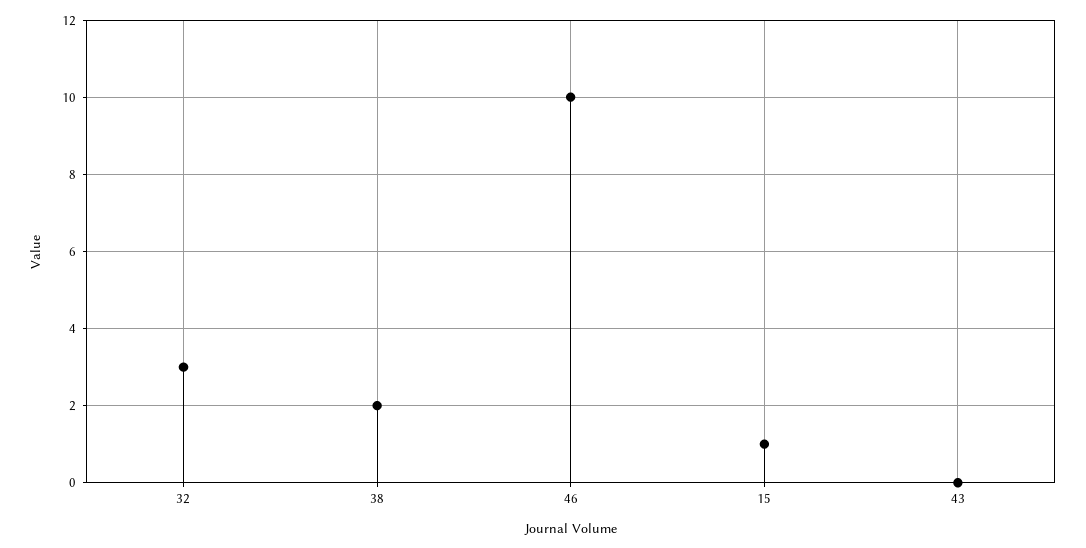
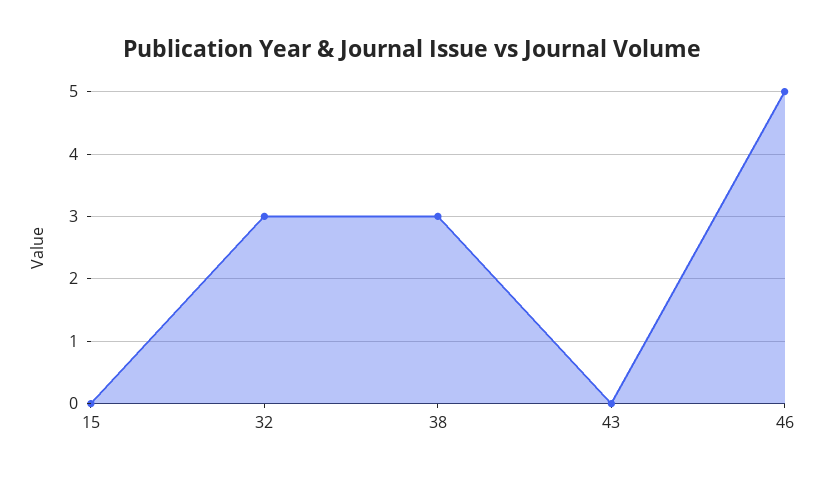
  {
    "32": 3,
-   "38": 2,
+   "38": 3,
-   "46": 10,
+   "46": 5,
-   "15": 1,
+   "15": 0,
    "43": 0
  }

